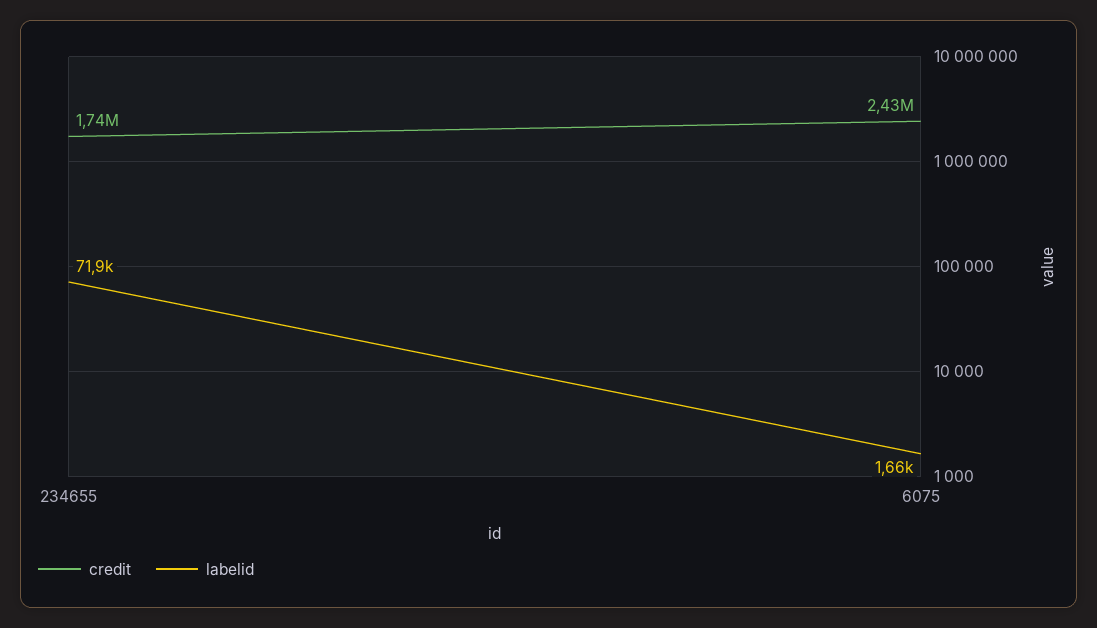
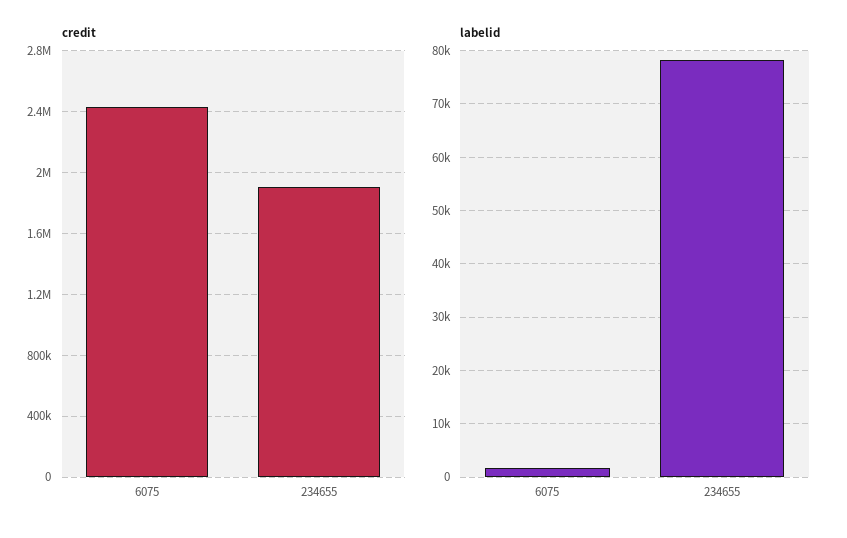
  {
    "credit": {
-     "234655": 1740000,
+     "234655": 1900000,
      "6075": 2430000
    },
    "labelid": {
-     "234655": 71900,
+     "234655": 78000,
      "6075": 1660
    }
  }

